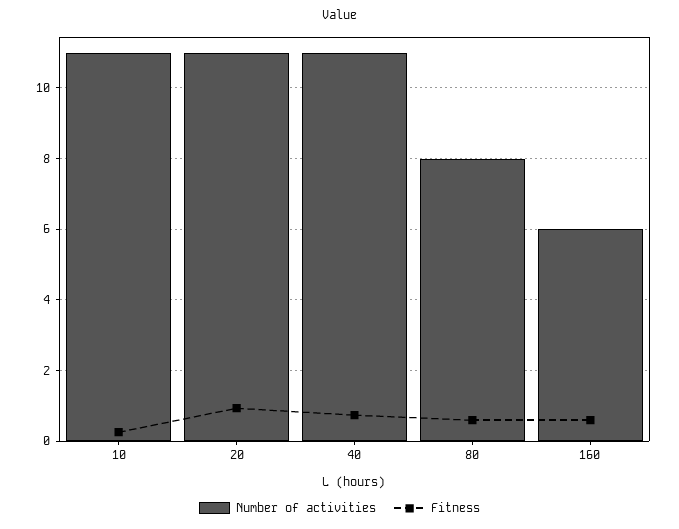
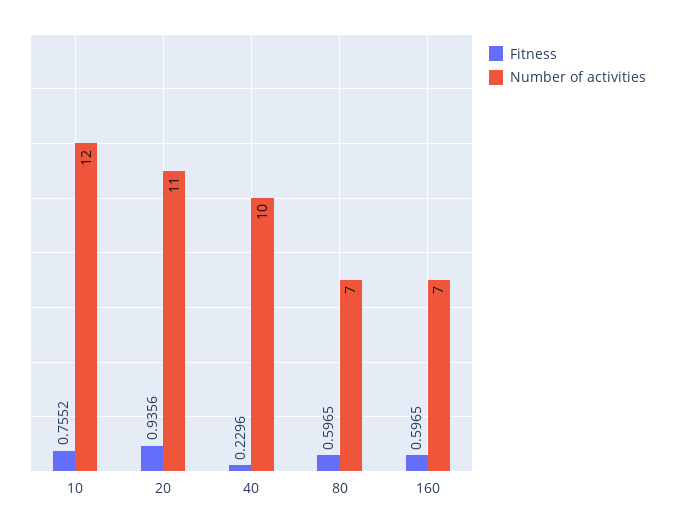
  {
    "Number of activities": {
-     "10": 11,
+     "10": 12,
      "20": 11,
-     "40": 11,
+     "40": 10,
-     "80": 8,
+     "80": 7,
-     "160": 6
+     "160": 7
    },
    "Fitness": {
-     "10": 0.2,
+     "10": 0.7552,
      "20": 0.9356,
-     "40": 0.8,
+     "40": 0.2296,
      "80": 0.5965,
      "160": 0.5965
    }
  }

